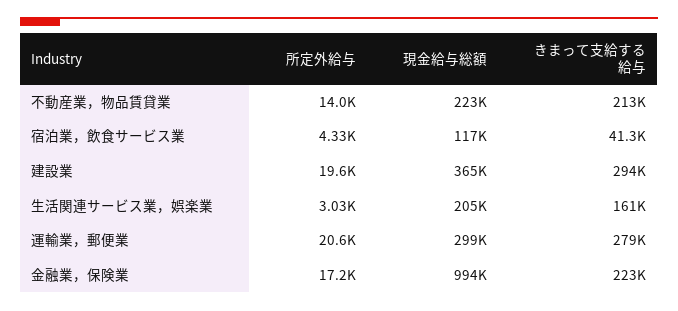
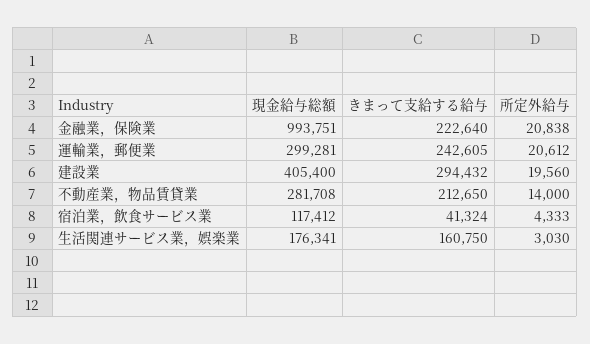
  {
    "所定外給与": {
      "不動産業，物品賃貸業": 14000,
      "宿泊業，飲食サービス業": 4333,
      "建設業": 19560,
      "生活関連サービス業，娯楽業": 3030,
      "運輸業，郵便業": 20612,
-     "金融業，保険業": 17200
+     "金融業，保険業": 20838
    },
    "現金給与総額": {
-     "不動産業，物品賃貸業": 223000,
+     "不動産業，物品賃貸業": 281708,
      "宿泊業，飲食サービス業": 117412,
-     "建設業": 365000,
+     "建設業": 405400,
-     "生活関連サービス業，娯楽業": 205000,
+     "生活関連サービス業，娯楽業": 176341,
      "運輸業，郵便業": 299281,
      "金融業，保険業": 993751
    },
    "きまって支給する給与": {
      "不動産業，物品賃貸業": 212650,
      "宿泊業，飲食サービス業": 41324,
      "建設業": 294432,
      "生活関連サービス業，娯楽業": 160750,
-     "運輸業，郵便業": 279000,
+     "運輸業，郵便業": 242605,
      "金融業，保険業": 222640
    }
  }

